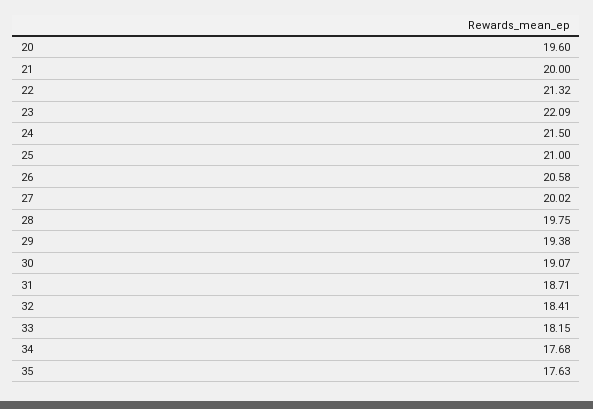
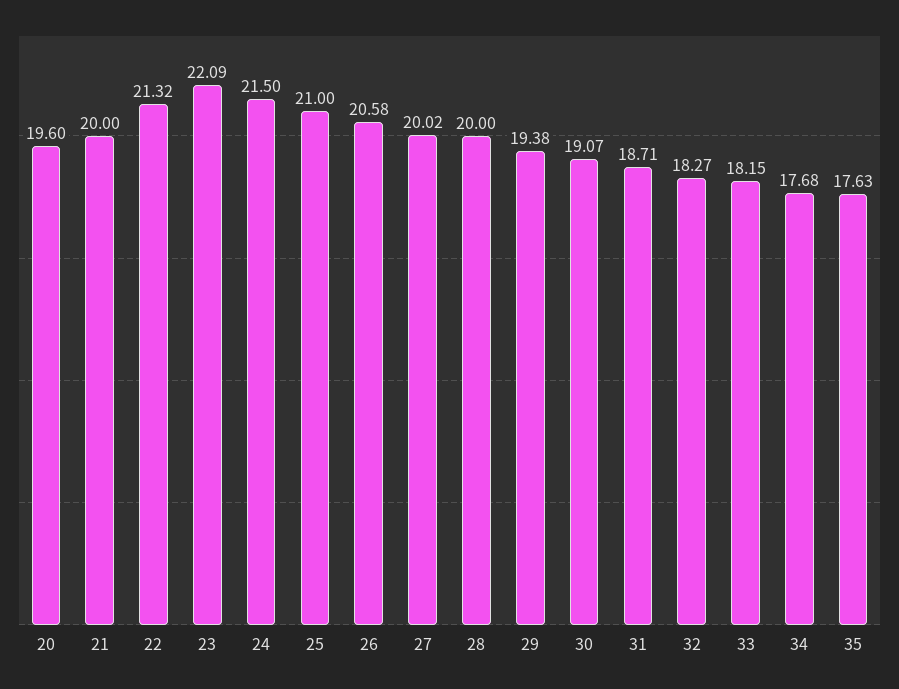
  {
    "20": 19.6,
    "21": 20,
    "22": 21.32,
    "23": 22.09,
    "24": 21.5,
    "25": 21,
    "26": 20.58,
    "27": 20.02,
-   "28": 19.75,
+   "28": 20,
    "29": 19.38,
    "30": 19.07,
    "31": 18.71,
-   "32": 18.41,
+   "32": 18.27,
    "33": 18.15,
    "34": 17.68,
    "35": 17.63
  }

